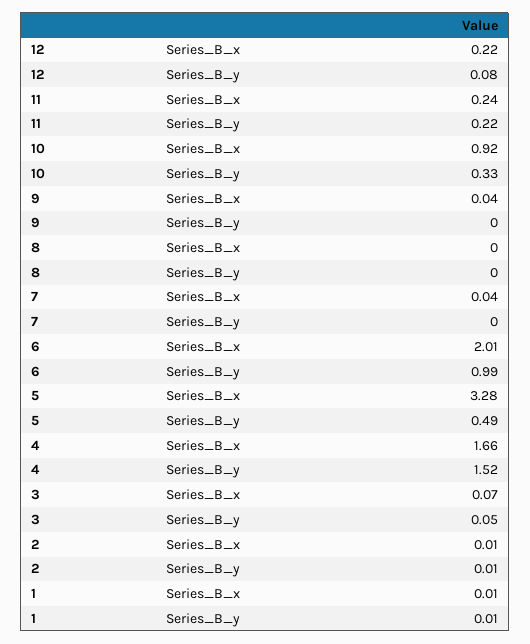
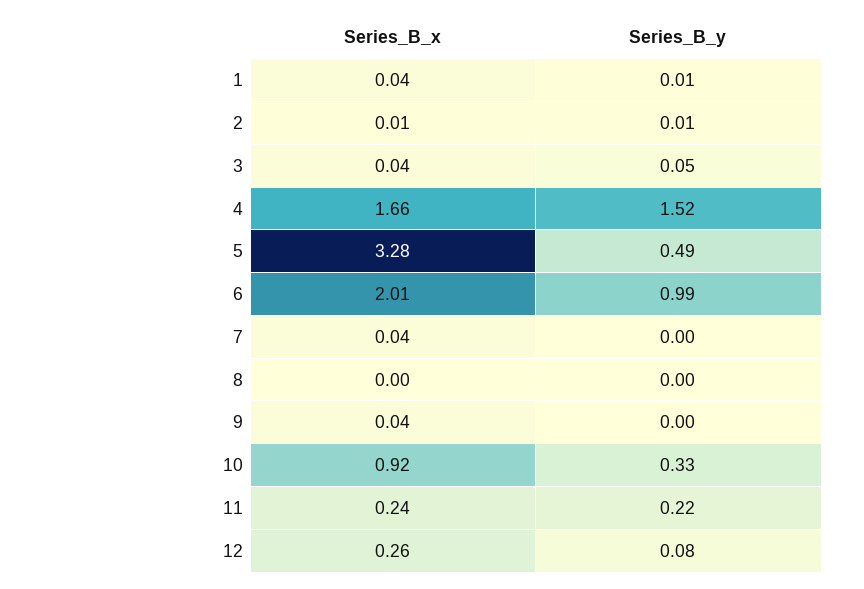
  {
    "12": {
-     "Series_B_x": 0.22,
+     "Series_B_x": 0.26,
      "Series_B_y": 0.08
    },
    "11": {
      "Series_B_x": 0.24,
      "Series_B_y": 0.22
    },
    "10": {
      "Series_B_x": 0.92,
      "Series_B_y": 0.33
    },
    "9": {
      "Series_B_x": 0.04,
      "Series_B_y": 0
    },
    "8": {
      "Series_B_x": 0,
      "Series_B_y": 0
    },
    "7": {
      "Series_B_x": 0.04,
      "Series_B_y": 0
    },
    "6": {
      "Series_B_x": 2.01,
      "Series_B_y": 0.99
    },
    "5": {
      "Series_B_x": 3.28,
      "Series_B_y": 0.49
    },
    "4": {
      "Series_B_x": 1.66,
      "Series_B_y": 1.52
    },
    "3": {
-     "Series_B_x": 0.07,
+     "Series_B_x": 0.04,
      "Series_B_y": 0.05
    },
    "2": {
      "Series_B_x": 0.01,
      "Series_B_y": 0.01
    },
    "1": {
-     "Series_B_x": 0.01,
+     "Series_B_x": 0.04,
      "Series_B_y": 0.01
    }
  }

